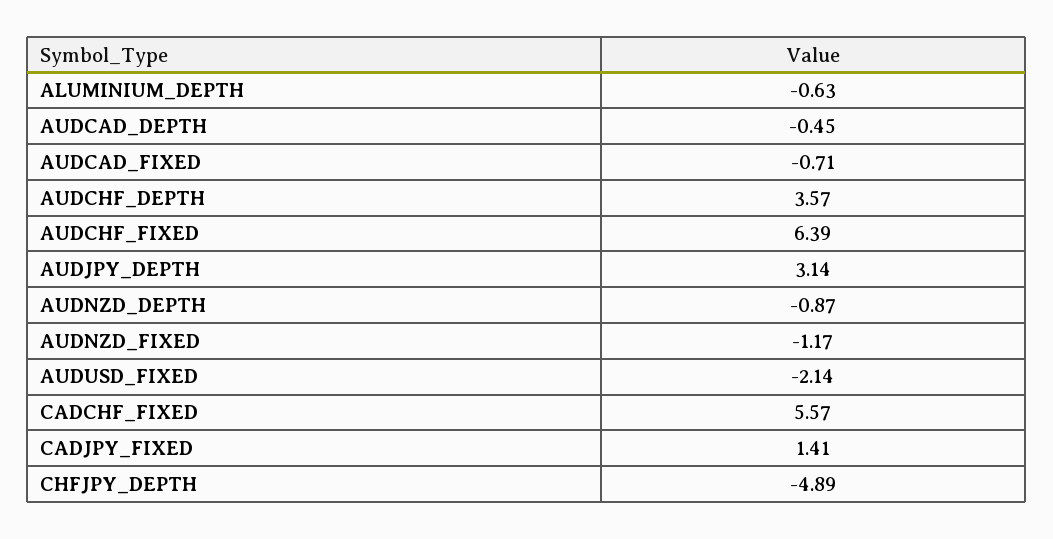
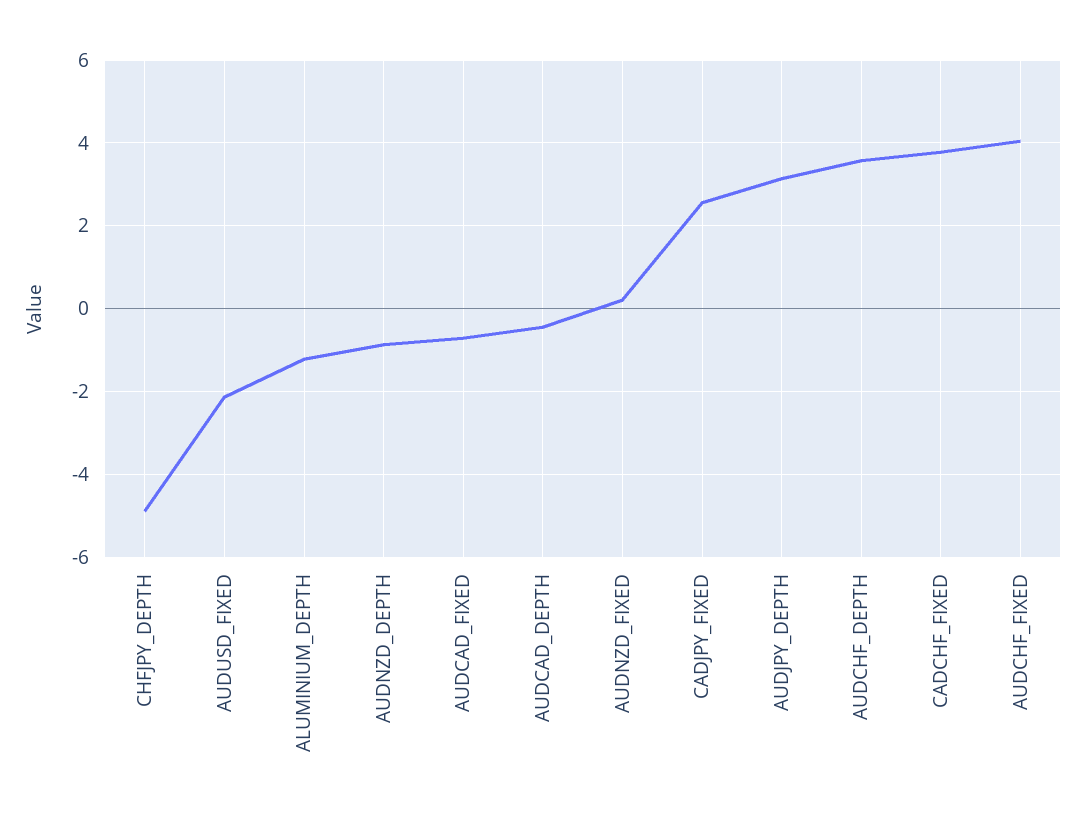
  {
-   "ALUMINIUM_DEPTH": -0.63,
+   "ALUMINIUM_DEPTH": -1.2,
    "AUDCAD_DEPTH": -0.45,
    "AUDCAD_FIXED": -0.71,
    "AUDCHF_DEPTH": 3.57,
-   "AUDCHF_FIXED": 6.39,
+   "AUDCHF_FIXED": 4,
    "AUDJPY_DEPTH": 3.14,
    "AUDNZD_DEPTH": -0.87,
-   "AUDNZD_FIXED": -1.17,
+   "AUDNZD_FIXED": 0.2,
    "AUDUSD_FIXED": -2.14,
-   "CADCHF_FIXED": 5.57,
+   "CADCHF_FIXED": 3.8,
-   "CADJPY_FIXED": 1.41,
+   "CADJPY_FIXED": 2.6,
    "CHFJPY_DEPTH": -4.89
  }

